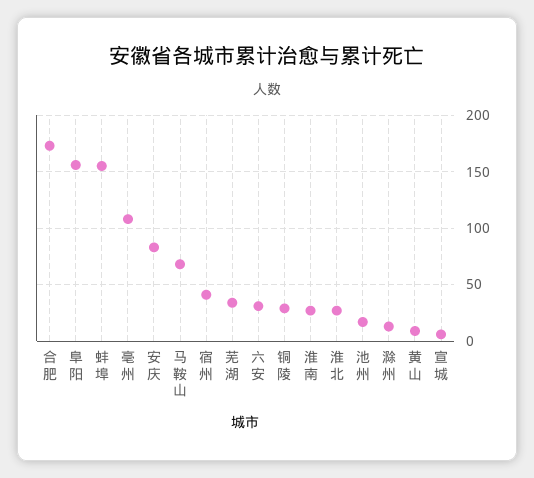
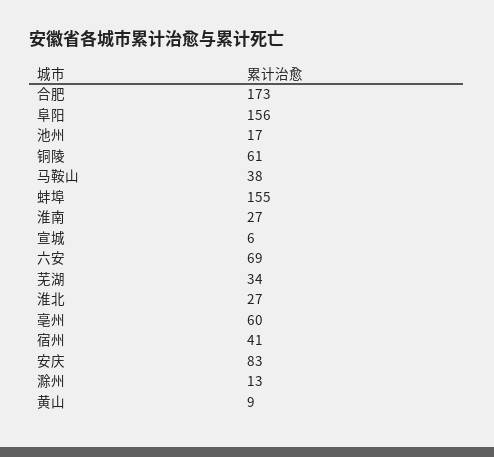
  {
    "合肥": 173,
    "阜阳": 156,
    "蚌埠": 155,
-   "亳州": 110,
+   "亳州": 60,
    "安庆": 83,
-   "马鞍山": 70,
+   "马鞍山": 38,
    "宿州": 41,
    "芜湖": 34,
-   "六安": 30,
+   "六安": 69,
-   "铜陵": 30,
+   "铜陵": 61,
    "淮南": 27,
    "淮北": 27,
    "池州": 17,
    "滁州": 13,
    "黄山": 9,
    "宣城": 6
  }

